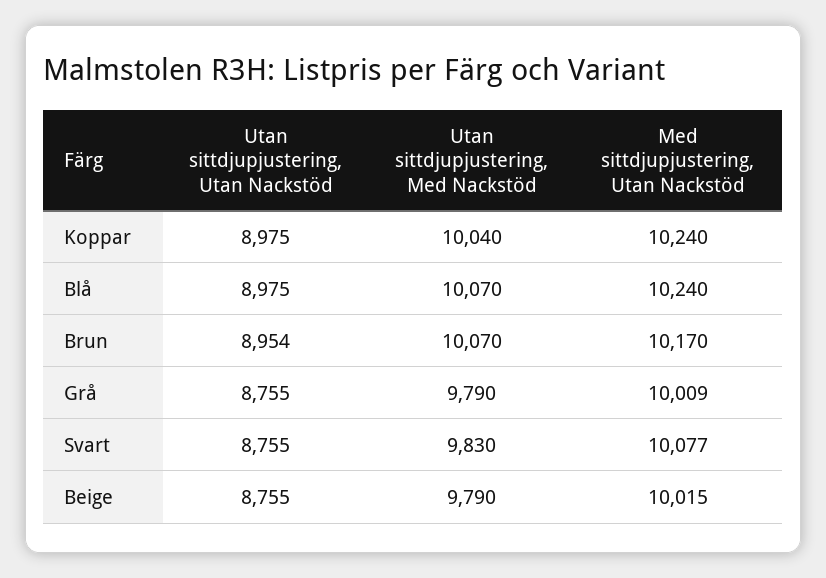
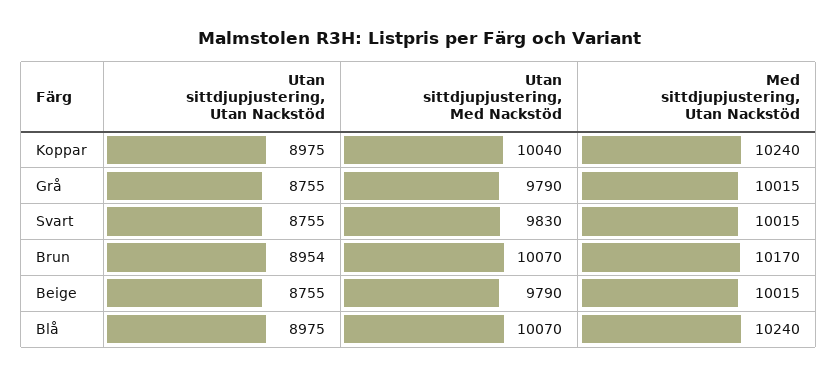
  {
    "Utan sittdjupjustering, Utan Nackstöd": {
      "Koppar": 8975,
      "Blå": 8975,
      "Brun": 8954,
      "Grå": 8755,
      "Svart": 8755,
      "Beige": 8755
    },
    "Utan sittdjupjustering, Med Nackstöd": {
      "Koppar": 10040,
      "Blå": 10070,
      "Brun": 10070,
      "Grå": 9790,
      "Svart": 9830,
      "Beige": 9790
    },
    "Med sittdjupjustering, Utan Nackstöd": {
      "Koppar": 10240,
      "Blå": 10240,
      "Brun": 10170,
-     "Grå": 10009,
+     "Grå": 10015,
-     "Svart": 10077,
+     "Svart": 10015,
      "Beige": 10015
    }
  }

